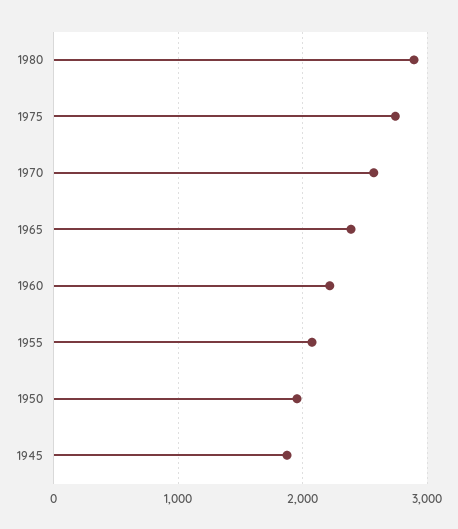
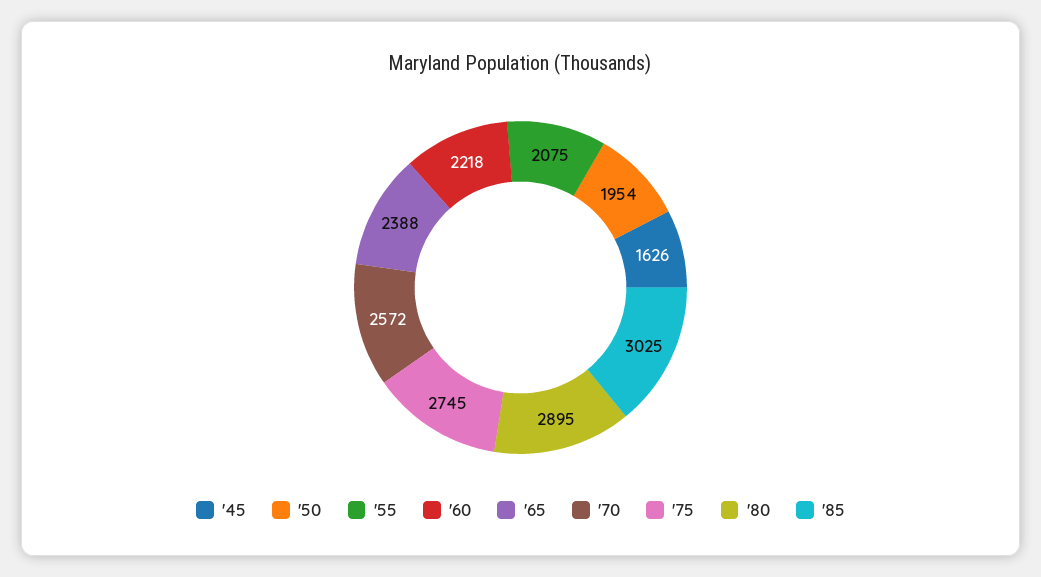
  {
    "1980": 2895,
    "1975": 2745,
    "1970": 2572,
    "1965": 2388,
    "1960": 2218,
    "1955": 2075,
    "1950": 1954,
-   "1945": 1900
+   "1945": 1626,
+   "'85": 3025
  }

